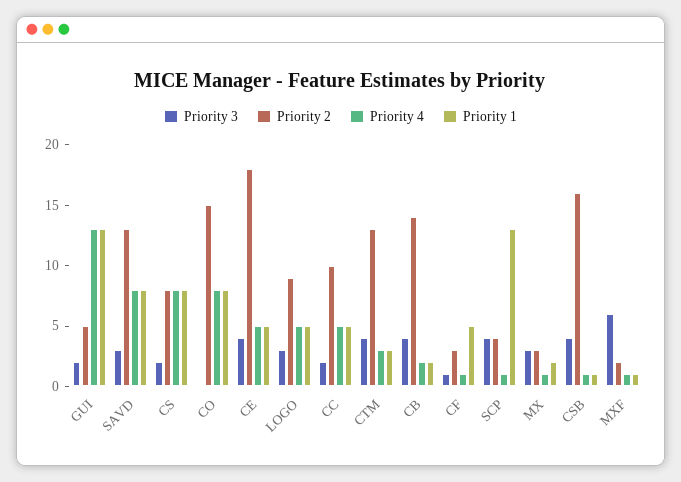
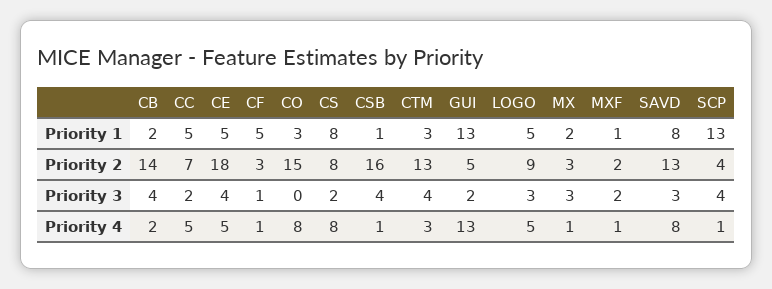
  {
    "Priority 3": {
      "GUI": 2,
      "SAVD": 3,
      "CS": 2,
      "CO": 0,
      "CE": 4,
      "LOGO": 3,
      "CC": 2,
      "CTM": 4,
      "CB": 4,
      "CF": 1,
      "SCP": 4,
      "MX": 3,
      "CSB": 4,
-     "MXF": 6
+     "MXF": 2
    },
    "Priority 2": {
      "GUI": 5,
      "SAVD": 13,
      "CS": 8,
      "CO": 15,
      "CE": 18,
      "LOGO": 9,
-     "CC": 10,
+     "CC": 7,
      "CTM": 13,
      "CB": 14,
      "CF": 3,
      "SCP": 4,
      "MX": 3,
      "CSB": 16,
      "MXF": 2
    },
    "Priority 4": {
      "GUI": 13,
      "SAVD": 8,
      "CS": 8,
      "CO": 8,
      "CE": 5,
      "LOGO": 5,
      "CC": 5,
      "CTM": 3,
      "CB": 2,
      "CF": 1,
      "SCP": 1,
      "MX": 1,
      "CSB": 1,
      "MXF": 1
    },
    "Priority 1": {
      "GUI": 13,
      "SAVD": 8,
      "CS": 8,
-     "CO": 8,
+     "CO": 3,
      "CE": 5,
      "LOGO": 5,
      "CC": 5,
      "CTM": 3,
      "CB": 2,
      "CF": 5,
      "SCP": 13,
      "MX": 2,
      "CSB": 1,
      "MXF": 1
    }
  }

